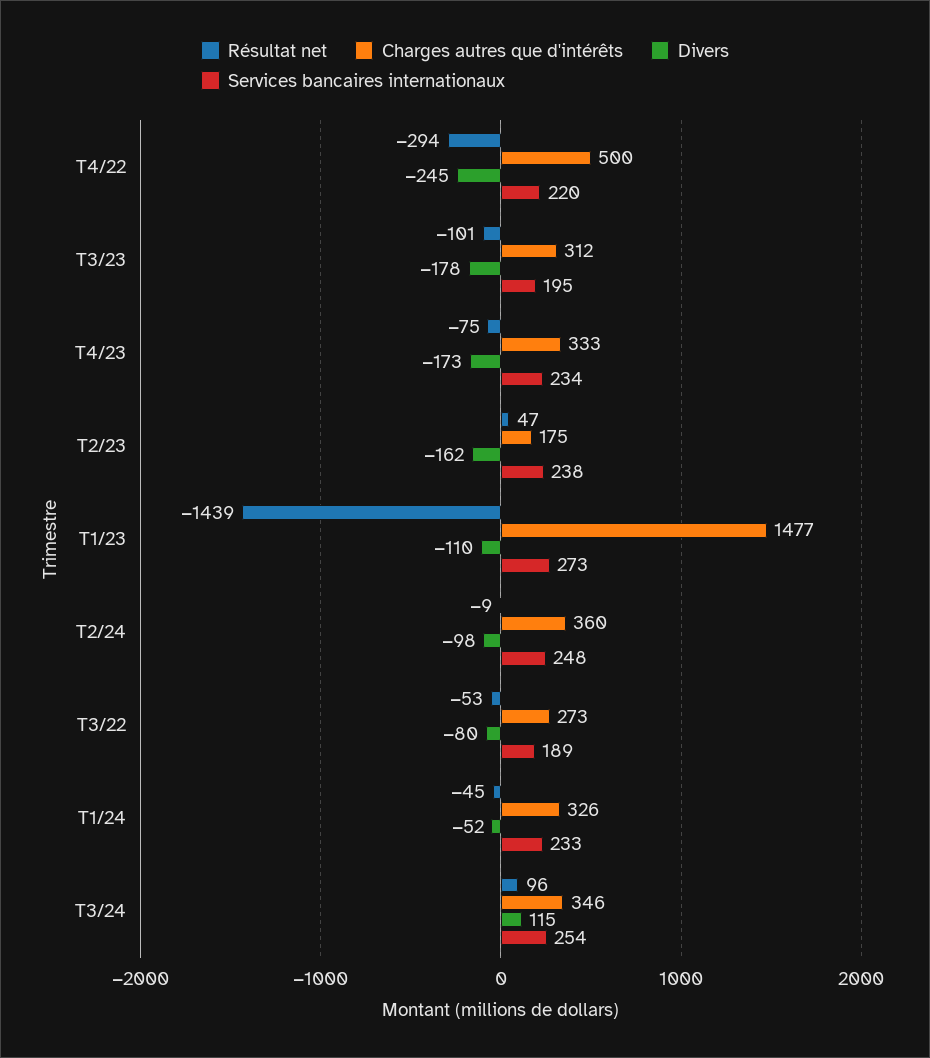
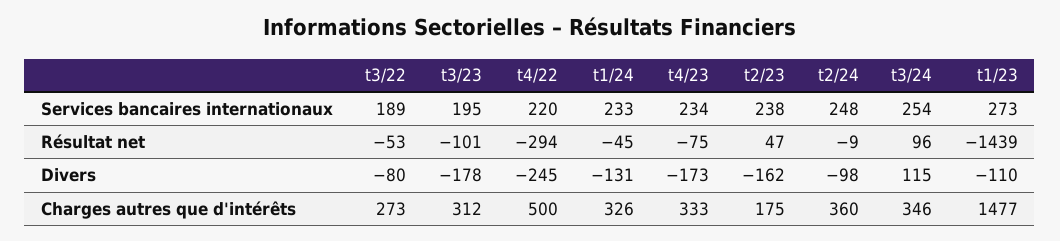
  {
    "Résultat net": {
      "T4/22": -294,
      "T3/23": -101,
      "T4/23": -75,
      "T2/23": 47,
      "T1/23": -1439,
      "T2/24": -9,
      "T3/22": -53,
      "T1/24": -45,
      "T3/24": 96
    },
    "Charges autres que d'intérêts": {
      "T4/22": 500,
      "T3/23": 312,
      "T4/23": 333,
      "T2/23": 175,
      "T1/23": 1477,
      "T2/24": 360,
      "T3/22": 273,
      "T1/24": 326,
      "T3/24": 346
    },
    "Divers": {
      "T4/22": -245,
      "T3/23": -178,
      "T4/23": -173,
      "T2/23": -162,
      "T1/23": -110,
      "T2/24": -98,
      "T3/22": -80,
-     "T1/24": -52,
+     "T1/24": -131,
      "T3/24": 115
    },
    "Services bancaires internationaux": {
      "T4/22": 220,
      "T3/23": 195,
      "T4/23": 234,
      "T2/23": 238,
      "T1/23": 273,
      "T2/24": 248,
      "T3/22": 189,
      "T1/24": 233,
      "T3/24": 254
    }
  }

